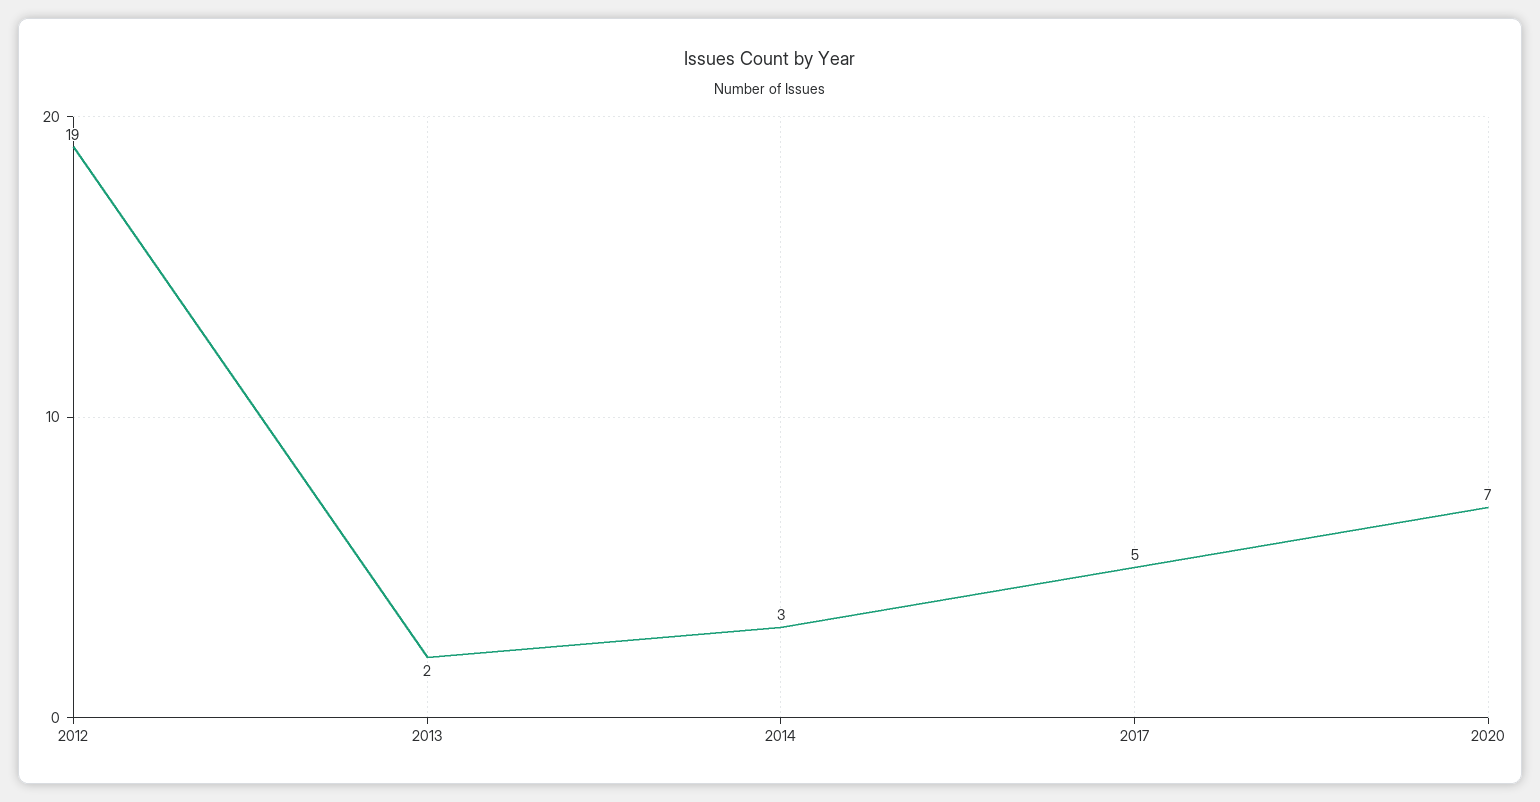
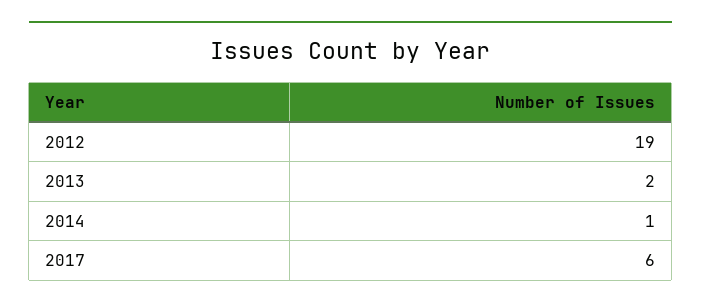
  {
    "2012": 19,
    "2013": 2,
-   "2014": 3,
+   "2014": 1,
-   "2017": 5,
+   "2017": 6
-   "2020": 7
  }

